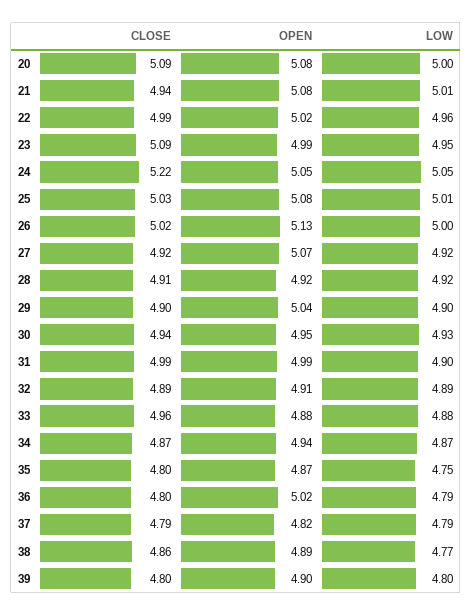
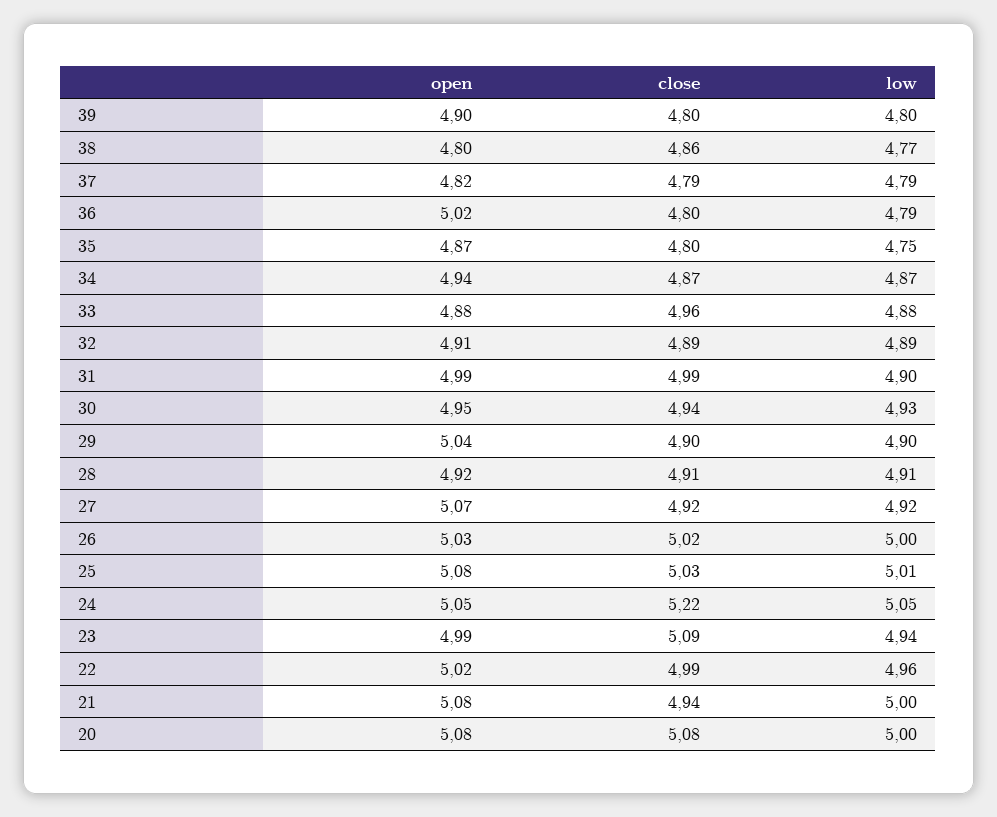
  {
    "CLOSE": {
-     "20": 5.09,
+     "20": 5.08,
      "21": 4.94,
      "22": 4.99,
      "23": 5.09,
      "24": 5.22,
      "25": 5.03,
      "26": 5.02,
      "27": 4.92,
      "28": 4.91,
      "29": 4.9,
      "30": 4.94,
      "31": 4.99,
      "32": 4.89,
      "33": 4.96,
      "34": 4.87,
      "35": 4.8,
      "36": 4.8,
      "37": 4.79,
      "38": 4.86,
      "39": 4.8
    },
    "OPEN": {
      "20": 5.08,
      "21": 5.08,
      "22": 5.02,
      "23": 4.99,
      "24": 5.05,
      "25": 5.08,
-     "26": 5.13,
+     "26": 5.03,
      "27": 5.07,
      "28": 4.92,
      "29": 5.04,
      "30": 4.95,
      "31": 4.99,
      "32": 4.91,
      "33": 4.88,
      "34": 4.94,
      "35": 4.87,
      "36": 5.02,
      "37": 4.82,
-     "38": 4.89,
+     "38": 4.8,
      "39": 4.9
    },
    "LOW": {
      "20": 5,
-     "21": 5.01,
+     "21": 5,
      "22": 4.96,
-     "23": 4.95,
+     "23": 4.94,
      "24": 5.05,
      "25": 5.01,
      "26": 5,
      "27": 4.92,
-     "28": 4.92,
+     "28": 4.91,
      "29": 4.9,
      "30": 4.93,
      "31": 4.9,
      "32": 4.89,
      "33": 4.88,
      "34": 4.87,
      "35": 4.75,
      "36": 4.79,
      "37": 4.79,
      "38": 4.77,
      "39": 4.8
    }
  }

